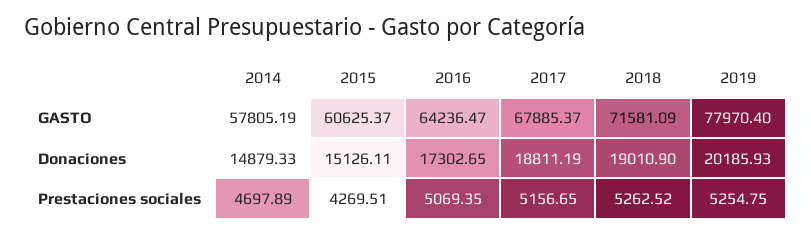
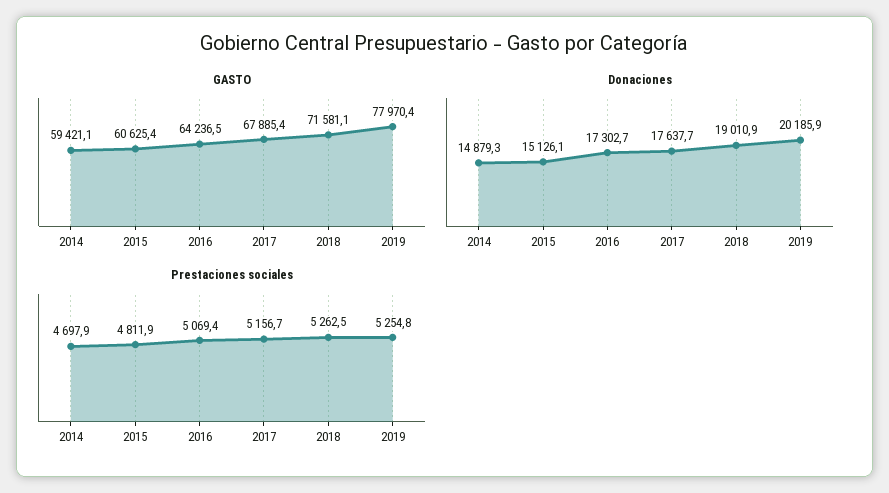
  {
    "GASTO": {
-     "2014": 57805.19,
+     "2014": 59421.1,
      "2015": 60625.37,
      "2016": 64236.47,
      "2017": 67885.37,
      "2018": 71581.09,
      "2019": 77970.4
    },
    "Donaciones": {
      "2014": 14879.33,
      "2015": 15126.11,
      "2016": 17302.65,
-     "2017": 18811.19,
+     "2017": 17637.7,
      "2018": 19010.9,
      "2019": 20185.93
    },
    "Prestaciones sociales": {
      "2014": 4697.89,
-     "2015": 4269.51,
+     "2015": 4811.9,
      "2016": 5069.35,
      "2017": 5156.65,
      "2018": 5262.52,
      "2019": 5254.75
    }
  }

